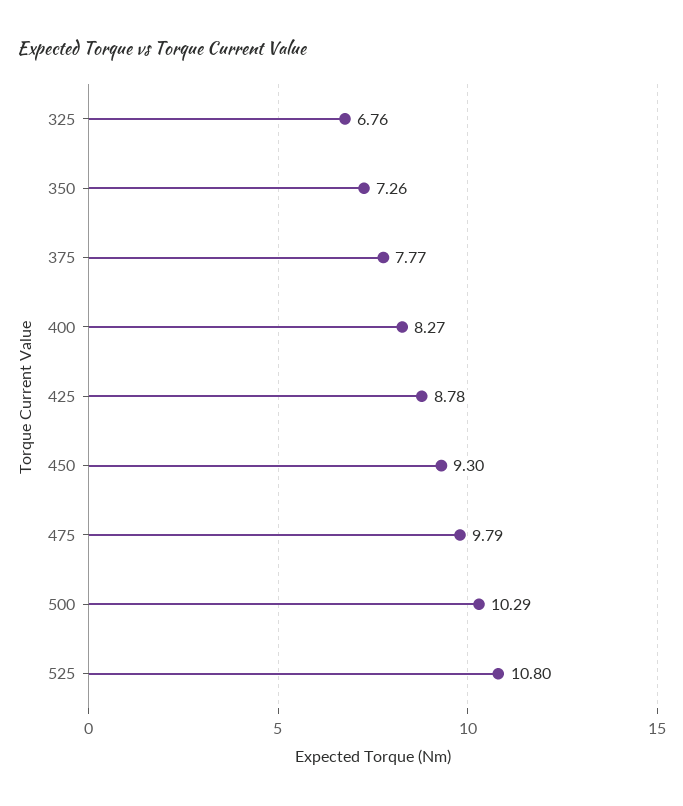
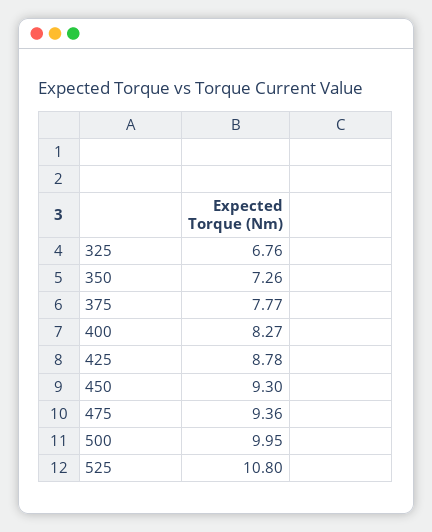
  {
    "325": 6.76,
    "350": 7.26,
    "375": 7.77,
    "400": 8.27,
    "425": 8.78,
    "450": 9.3,
-   "475": 9.79,
+   "475": 9.36,
-   "500": 10.29,
+   "500": 9.95,
    "525": 10.8
  }

